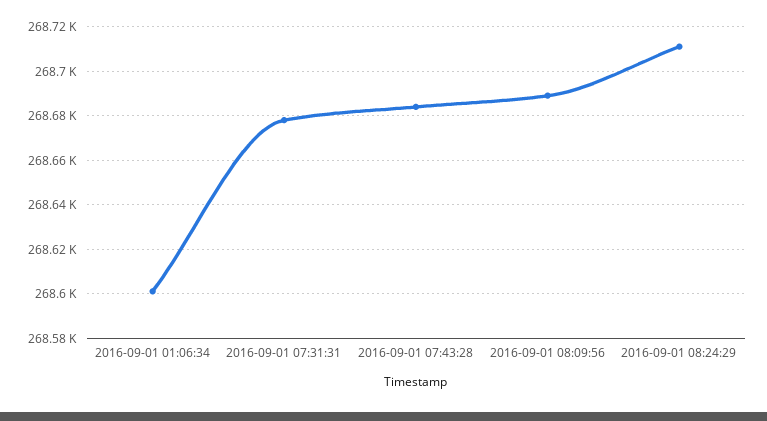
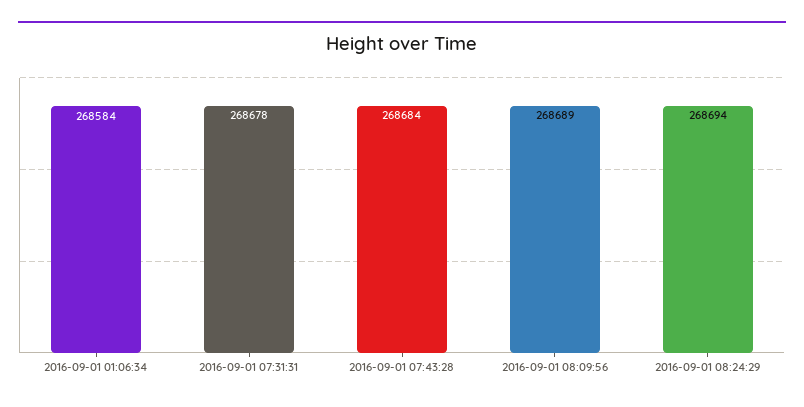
  {
-   "2016-09-01 01:06:34": 268600,
+   "2016-09-01 01:06:34": 268584,
    "2016-09-01 07:31:31": 268678,
    "2016-09-01 07:43:28": 268684,
    "2016-09-01 08:09:56": 268689,
-   "2016-09-01 08:24:29": 268710
+   "2016-09-01 08:24:29": 268694
  }

